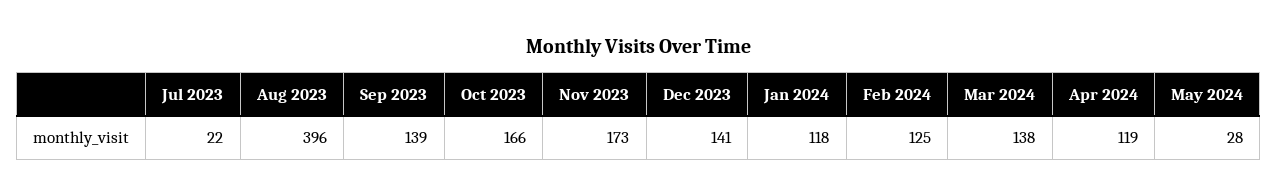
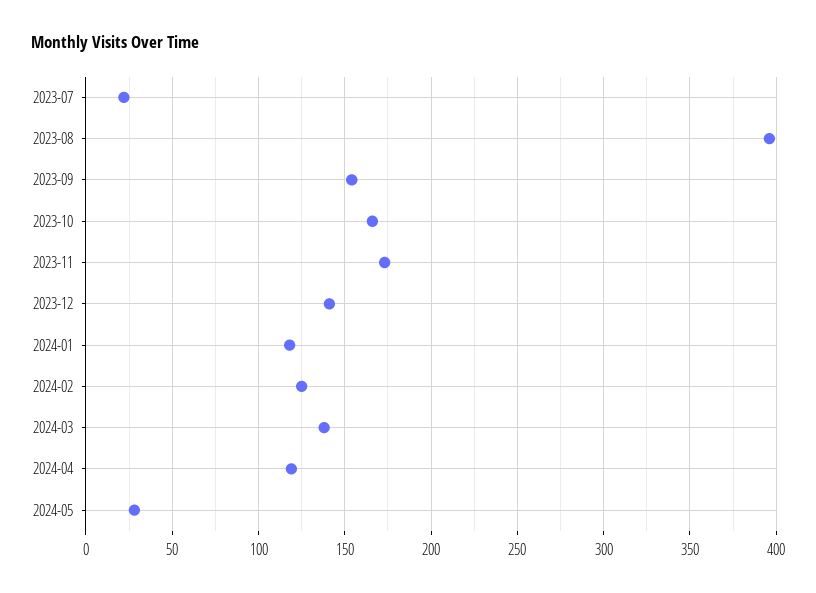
  {
    "Jul 2023": 22,
    "Aug 2023": 396,
-   "Sep 2023": 139,
+   "Sep 2023": 155,
    "Oct 2023": 166,
    "Nov 2023": 173,
    "Dec 2023": 141,
    "Jan 2024": 118,
    "Feb 2024": 125,
    "Mar 2024": 138,
    "Apr 2024": 119,
    "May 2024": 28
  }

